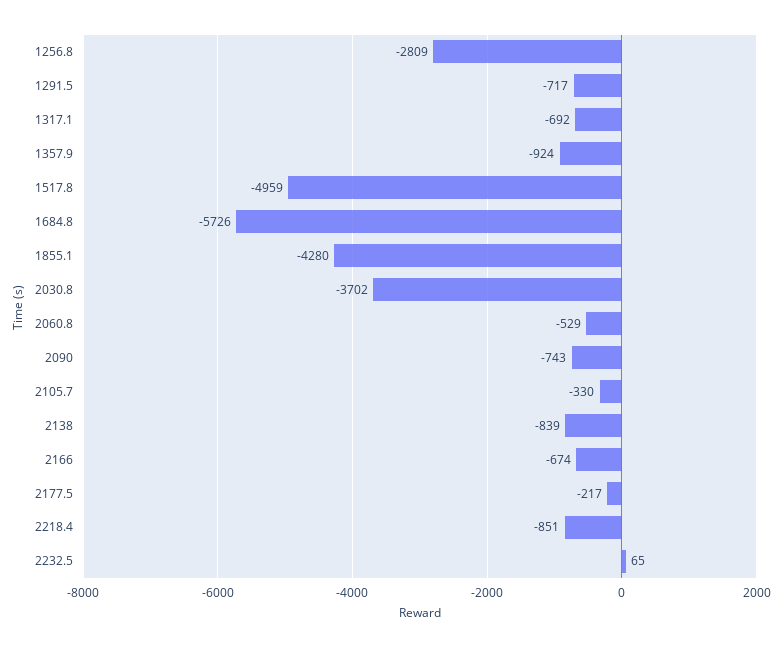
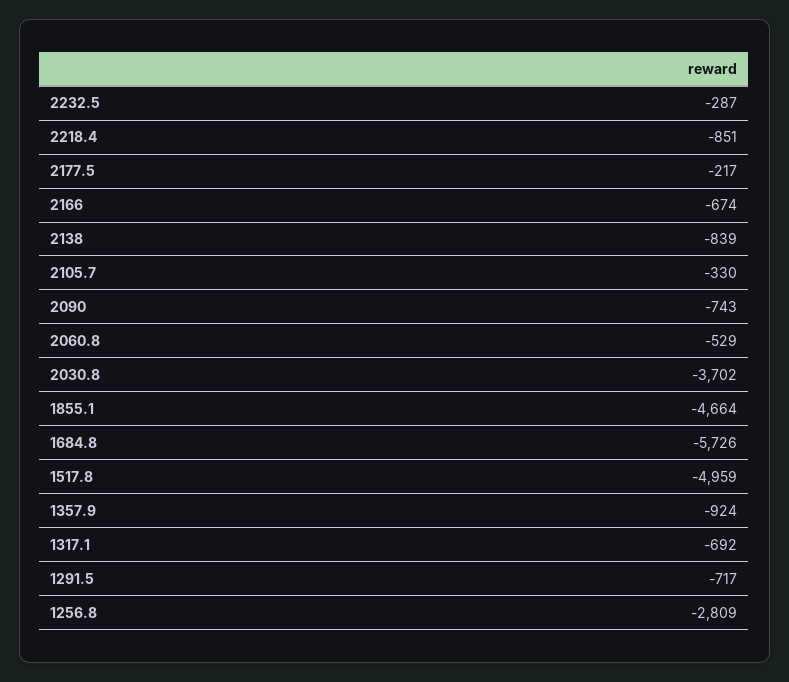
  {
    "1256.8": -2809,
    "1291.5": -717,
    "1317.1": -692,
    "1357.9": -924,
    "1517.8": -4959,
    "1684.8": -5726,
-   "1855.1": -4280,
+   "1855.1": -4664,
    "2030.8": -3702,
    "2060.8": -529,
    "2090": -743,
    "2105.7": -330,
    "2138": -839,
    "2166": -674,
    "2177.5": -217,
    "2218.4": -851,
-   "2232.5": 65
+   "2232.5": -287
  }

